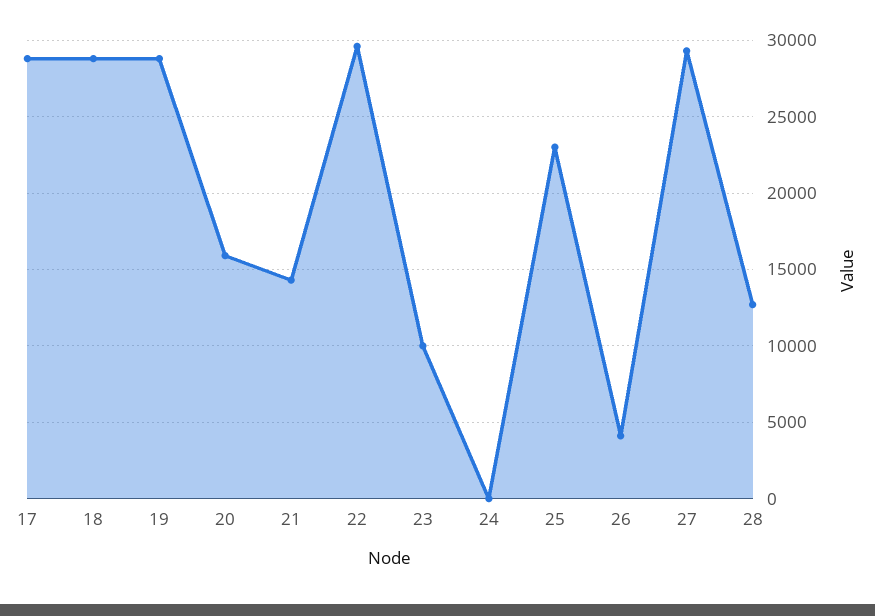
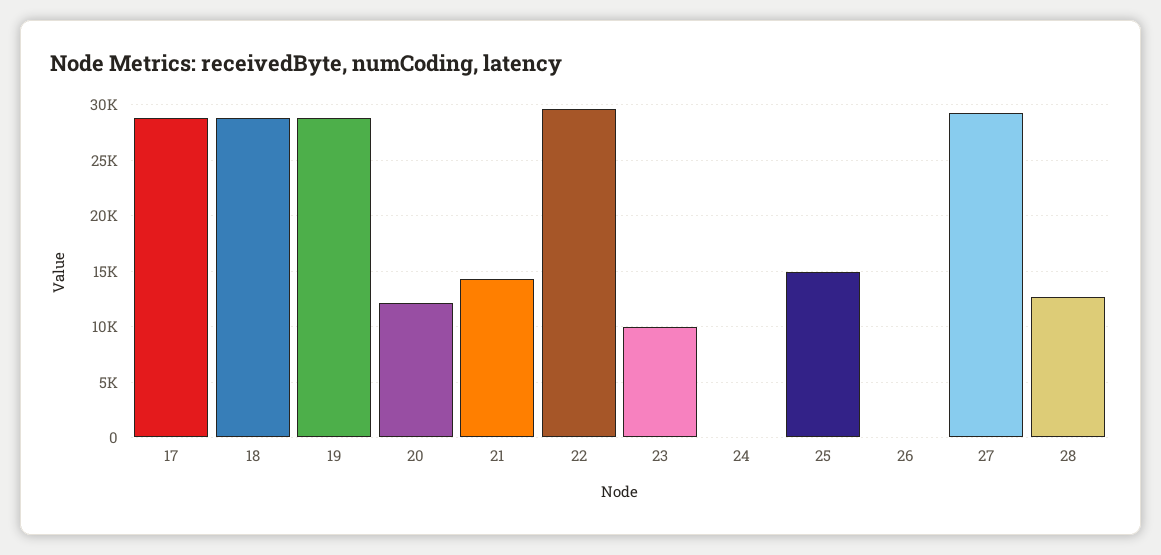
  {
    "17": 29000,
    "18": 29000,
    "19": 29000,
-   "20": 16000,
+   "20": 12000,
    "21": 14500,
    "22": 29500,
    "23": 10000,
    "24": 0,
-   "25": 23000,
+   "25": 15000,
-   "26": 4000,
+   "26": 0,
    "27": 29500,
    "28": 12500
  }

